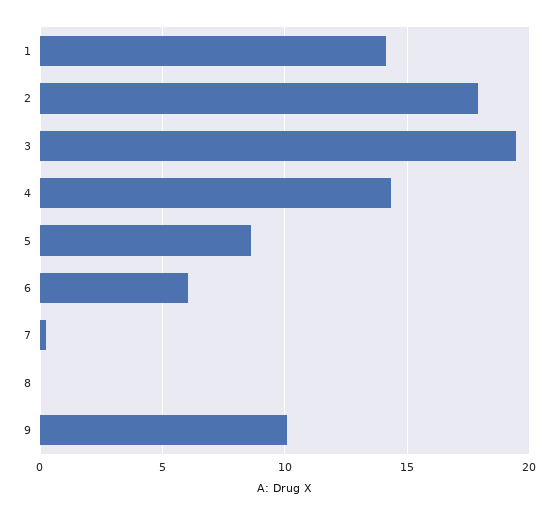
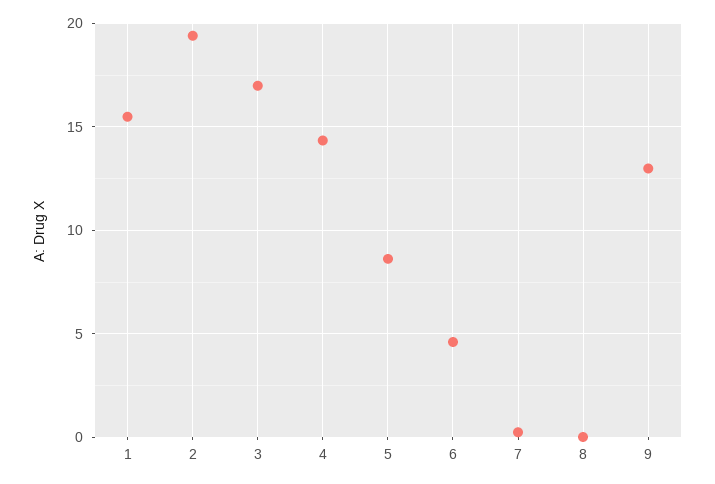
  {
-   "1": 14,
+   "1": 15.5,
-   "2": 18,
+   "2": 19.5,
-   "3": 19.5,
+   "3": 17,
    "4": 14.5,
    "5": 8.5,
-   "6": 6,
+   "6": 4.5,
    "7": 0,
    "8": 0,
-   "9": 10
+   "9": 13
  }

